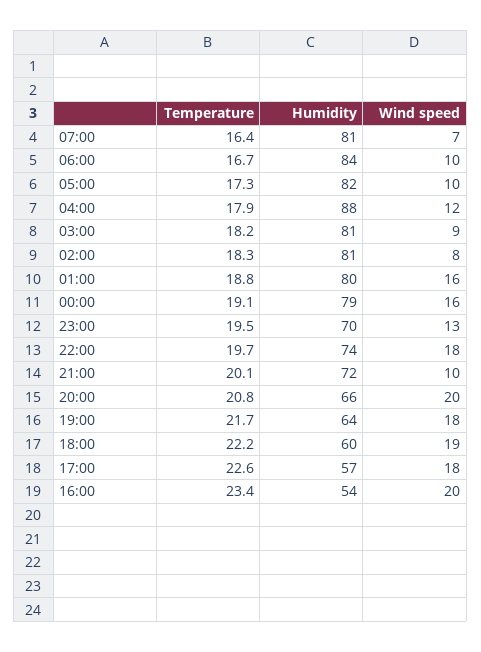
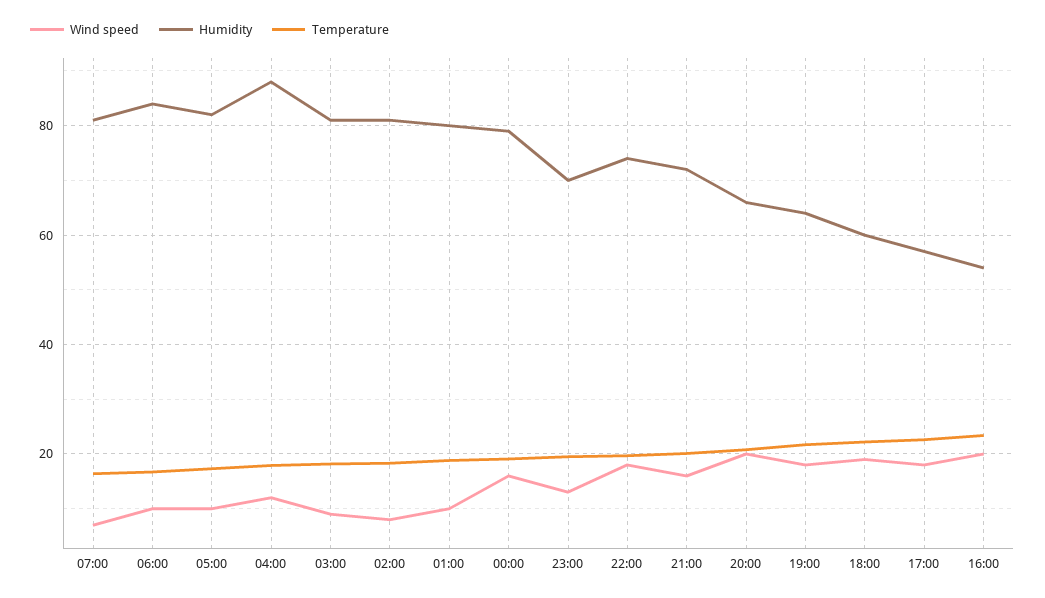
  {
    "Temperature": {
      "07:00": 16.4,
      "06:00": 16.7,
      "05:00": 17.3,
      "04:00": 17.9,
      "03:00": 18.2,
      "02:00": 18.3,
      "01:00": 18.8,
      "00:00": 19.1,
      "23:00": 19.5,
      "22:00": 19.7,
      "21:00": 20.1,
      "20:00": 20.8,
      "19:00": 21.7,
      "18:00": 22.2,
      "17:00": 22.6,
      "16:00": 23.4
    },
    "Humidity": {
      "07:00": 81,
      "06:00": 84,
      "05:00": 82,
      "04:00": 88,
      "03:00": 81,
      "02:00": 81,
      "01:00": 80,
      "00:00": 79,
      "23:00": 70,
      "22:00": 74,
      "21:00": 72,
      "20:00": 66,
      "19:00": 64,
      "18:00": 60,
      "17:00": 57,
      "16:00": 54
    },
    "Wind speed": {
      "07:00": 7,
      "06:00": 10,
      "05:00": 10,
      "04:00": 12,
      "03:00": 9,
      "02:00": 8,
-     "01:00": 16,
+     "01:00": 10,
      "00:00": 16,
      "23:00": 13,
      "22:00": 18,
-     "21:00": 10,
+     "21:00": 16,
      "20:00": 20,
      "19:00": 18,
      "18:00": 19,
      "17:00": 18,
      "16:00": 20
    }
  }

